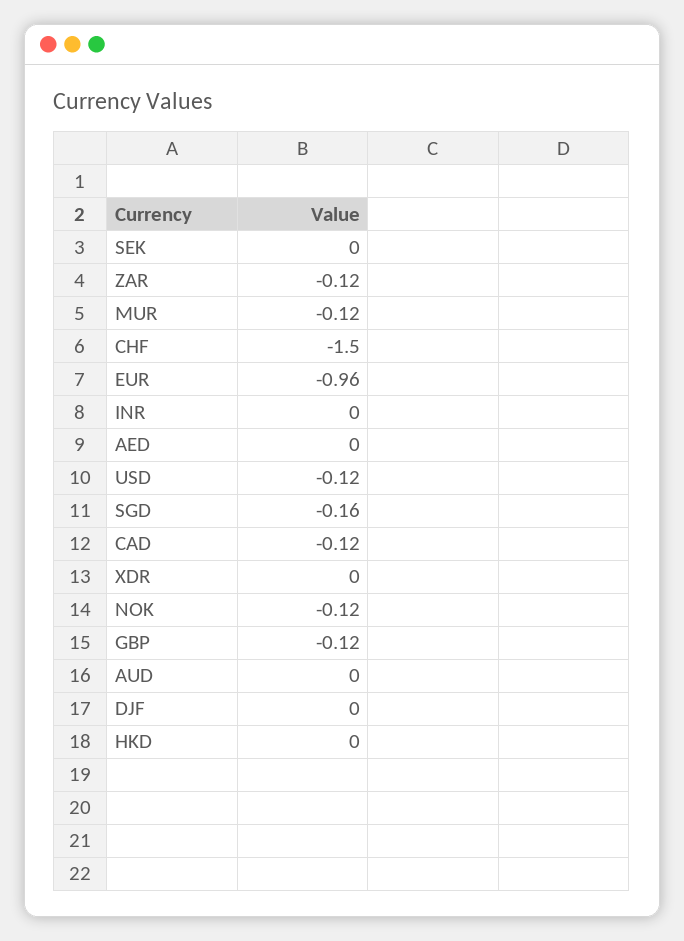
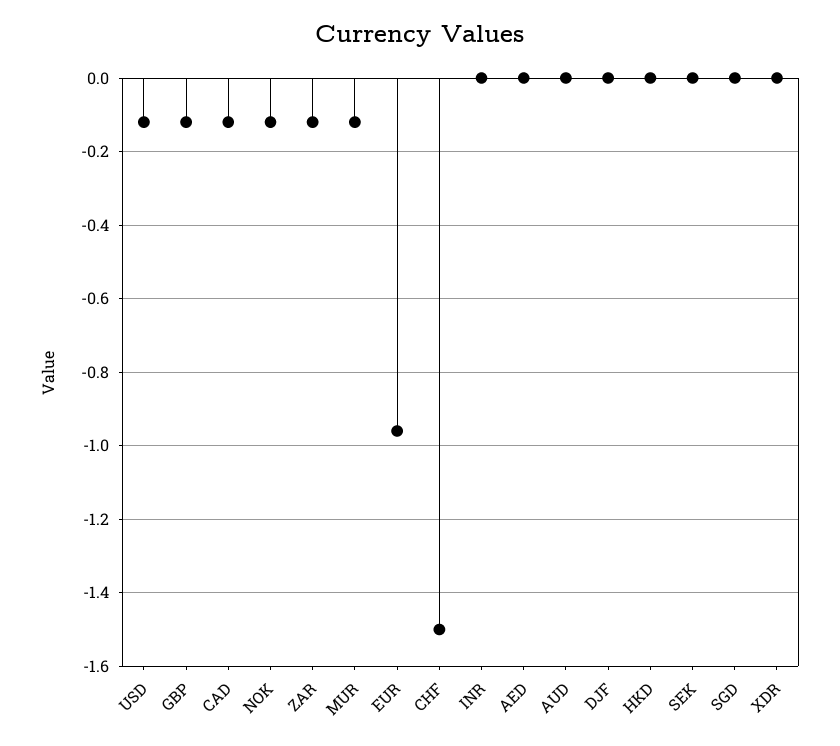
  {
    "SEK": 0,
    "ZAR": -0.12,
    "MUR": -0.12,
    "CHF": -1.5,
    "EUR": -0.96,
    "INR": 0,
    "AED": 0,
    "USD": -0.12,
-   "SGD": -0.16,
+   "SGD": 0,
    "CAD": -0.12,
    "XDR": 0,
    "NOK": -0.12,
    "GBP": -0.12,
    "AUD": 0,
    "DJF": 0,
    "HKD": 0
  }

